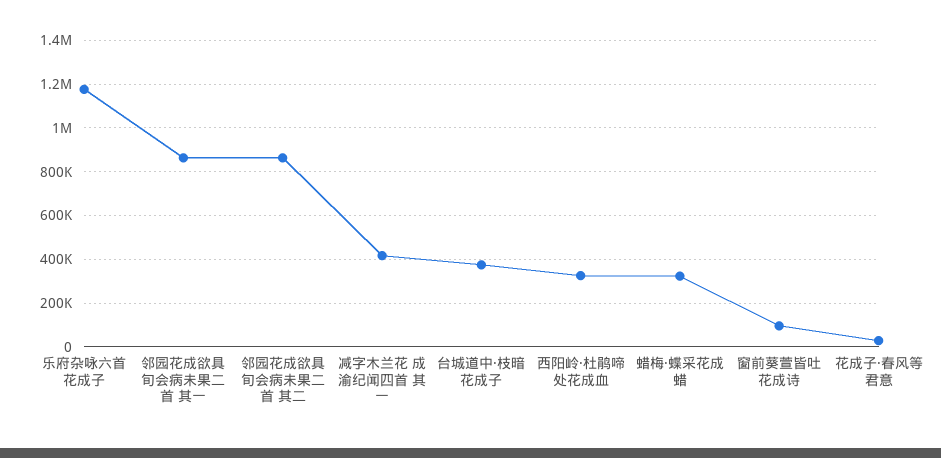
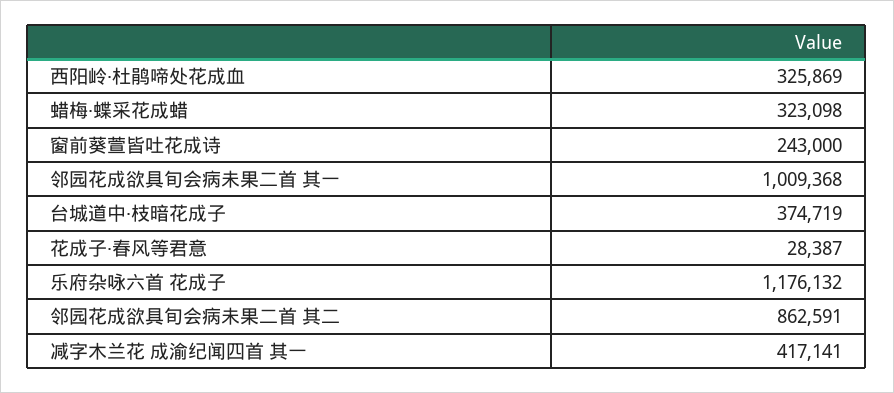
  {
    "乐府杂咏六首 花成子": 1176132,
-   "邻园花成欲具旬会病未果二首 其一": 850000,
+   "邻园花成欲具旬会病未果二首 其一": 1009368,
    "邻园花成欲具旬会病未果二首 其二": 862591,
    "减字木兰花 成渝纪闻四首 其一": 417141,
    "台城道中·枝暗花成子": 374719,
    "西阳岭·杜鹃啼处花成血": 325869,
    "蜡梅·蝶采花成蜡": 323098,
-   "窗前葵萱皆吐花成诗": 100000,
+   "窗前葵萱皆吐花成诗": 243000,
    "花成子·春风等君意": 28387
  }

